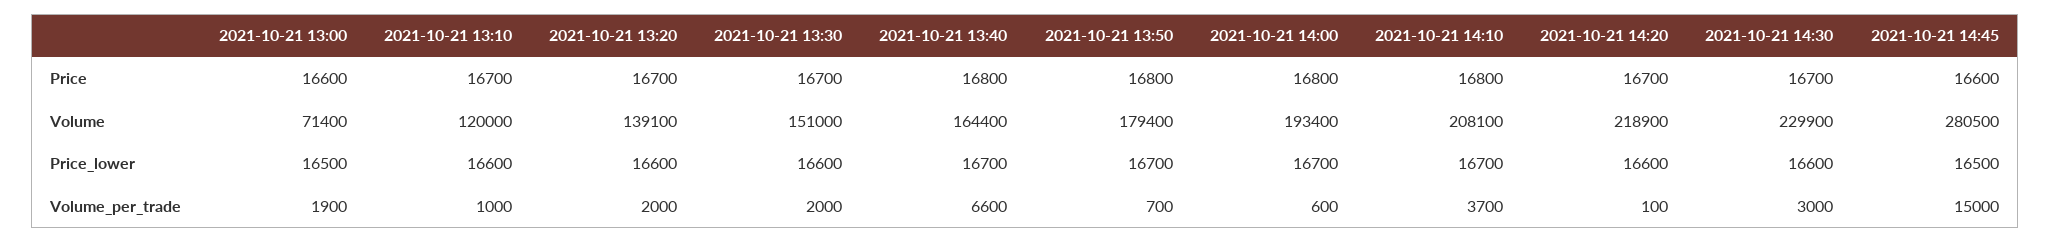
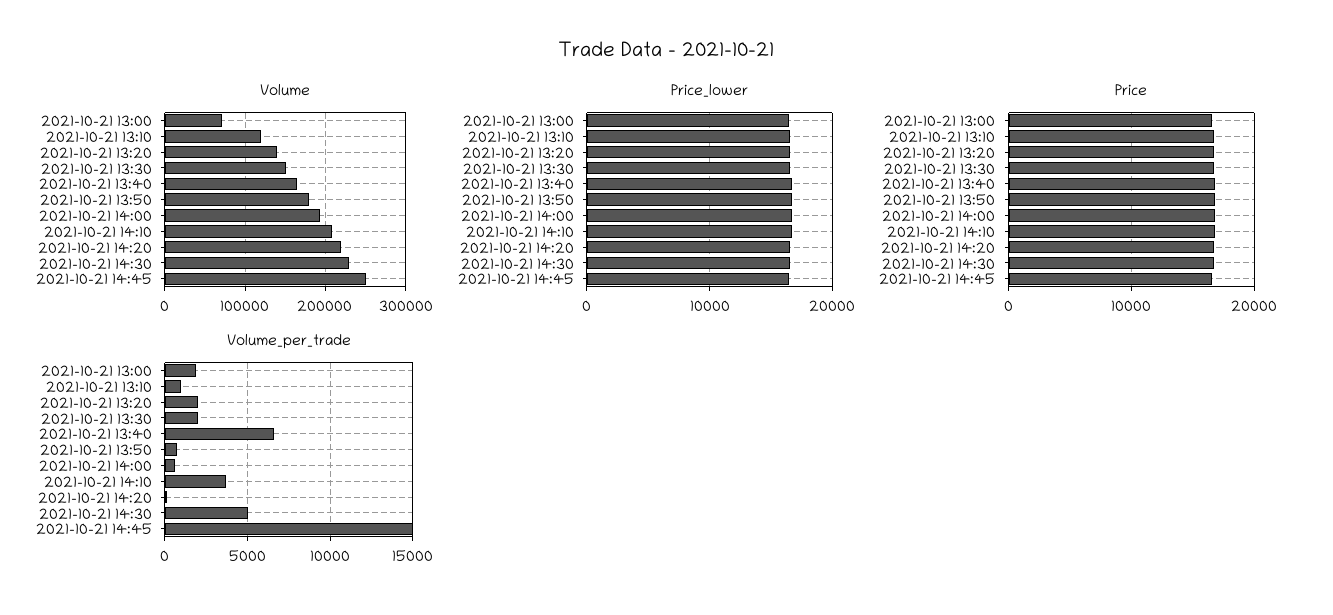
  {
    "Price": {
      "2021-10-21 13:00": 16600,
      "2021-10-21 13:10": 16700,
      "2021-10-21 13:20": 16700,
      "2021-10-21 13:30": 16700,
      "2021-10-21 13:40": 16800,
      "2021-10-21 13:50": 16800,
      "2021-10-21 14:00": 16800,
      "2021-10-21 14:10": 16800,
      "2021-10-21 14:20": 16700,
      "2021-10-21 14:30": 16700,
      "2021-10-21 14:45": 16600
    },
    "Volume": {
      "2021-10-21 13:00": 71400,
      "2021-10-21 13:10": 120000,
      "2021-10-21 13:20": 139100,
      "2021-10-21 13:30": 151000,
      "2021-10-21 13:40": 164400,
      "2021-10-21 13:50": 179400,
      "2021-10-21 14:00": 193400,
      "2021-10-21 14:10": 208100,
      "2021-10-21 14:20": 218900,
      "2021-10-21 14:30": 229900,
-     "2021-10-21 14:45": 280500
+     "2021-10-21 14:45": 250000
    },
    "Price_lower": {
      "2021-10-21 13:00": 16500,
      "2021-10-21 13:10": 16600,
      "2021-10-21 13:20": 16600,
      "2021-10-21 13:30": 16600,
      "2021-10-21 13:40": 16700,
      "2021-10-21 13:50": 16700,
      "2021-10-21 14:00": 16700,
      "2021-10-21 14:10": 16700,
      "2021-10-21 14:20": 16600,
      "2021-10-21 14:30": 16600,
      "2021-10-21 14:45": 16500
    },
    "Volume_per_trade": {
      "2021-10-21 13:00": 1900,
      "2021-10-21 13:10": 1000,
      "2021-10-21 13:20": 2000,
      "2021-10-21 13:30": 2000,
      "2021-10-21 13:40": 6600,
      "2021-10-21 13:50": 700,
      "2021-10-21 14:00": 600,
      "2021-10-21 14:10": 3700,
      "2021-10-21 14:20": 100,
-     "2021-10-21 14:30": 3000,
+     "2021-10-21 14:30": 5000,
      "2021-10-21 14:45": 15000
    }
  }

